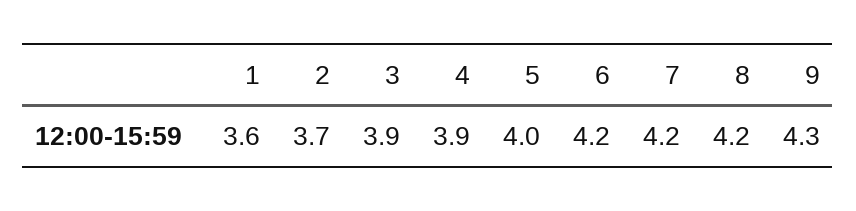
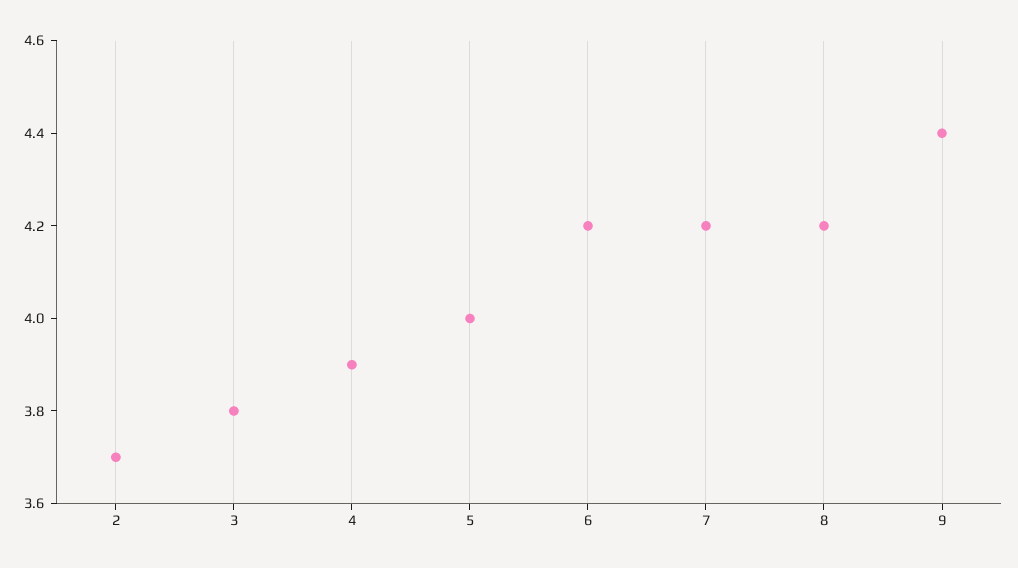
  {
-   "1": 3.6,
    "2": 3.7,
-   "3": 3.9,
+   "3": 3.8,
    "4": 3.9,
    "5": 4,
    "6": 4.2,
    "7": 4.2,
    "8": 4.2,
-   "9": 4.3
+   "9": 4.4
  }

